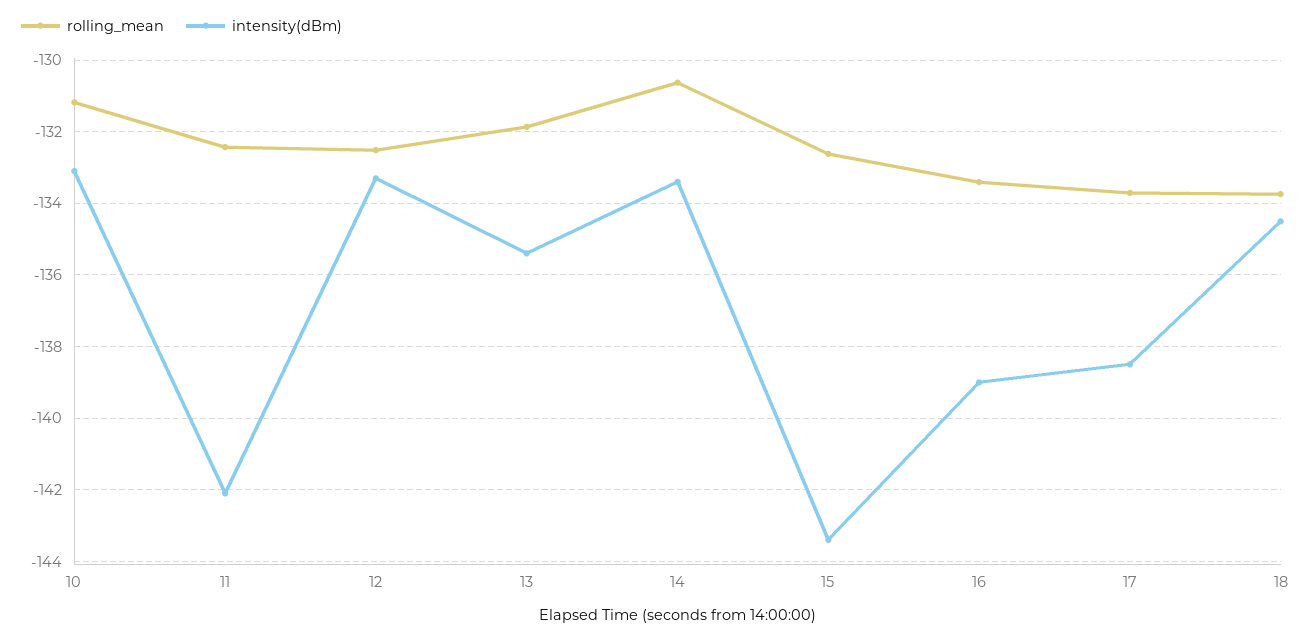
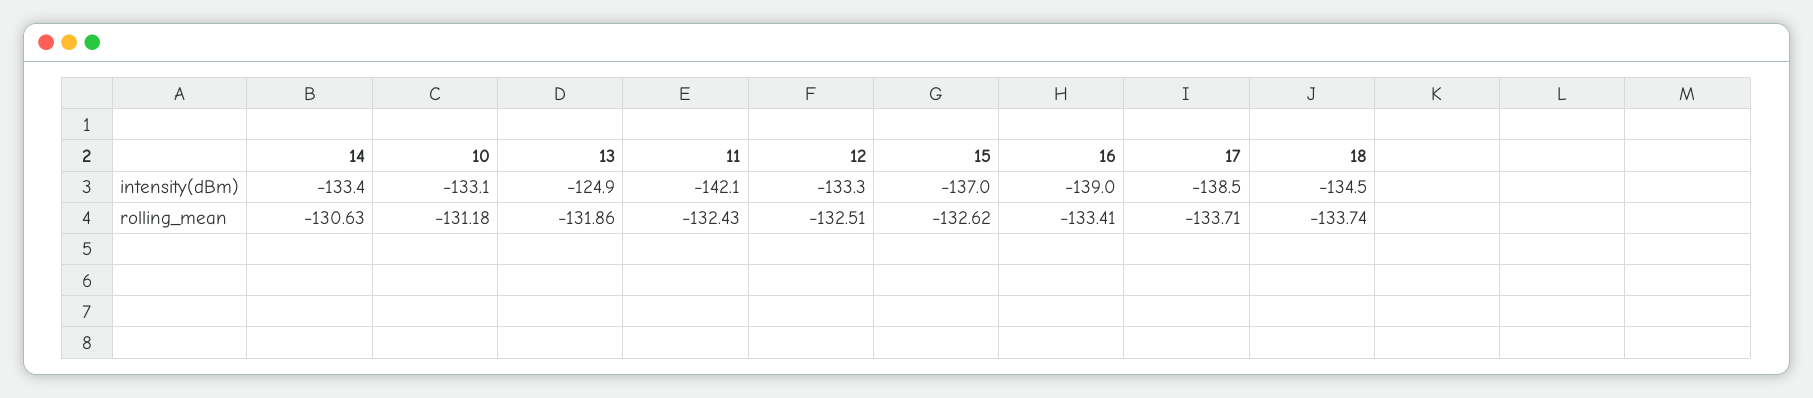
  {
    "rolling_mean": {
      "10": -131.18,
      "11": -132.43,
      "12": -132.51,
      "13": -131.86,
      "14": -130.63,
      "15": -132.62,
      "16": -133.41,
      "17": -133.71,
      "18": -133.74
    },
    "intensity(dBm)": {
      "10": -133.1,
      "11": -142.1,
      "12": -133.3,
-     "13": -135.4,
+     "13": -124.9,
      "14": -133.4,
-     "15": -143.4,
+     "15": -137,
      "16": -139,
      "17": -138.5,
      "18": -134.5
    }
  }

